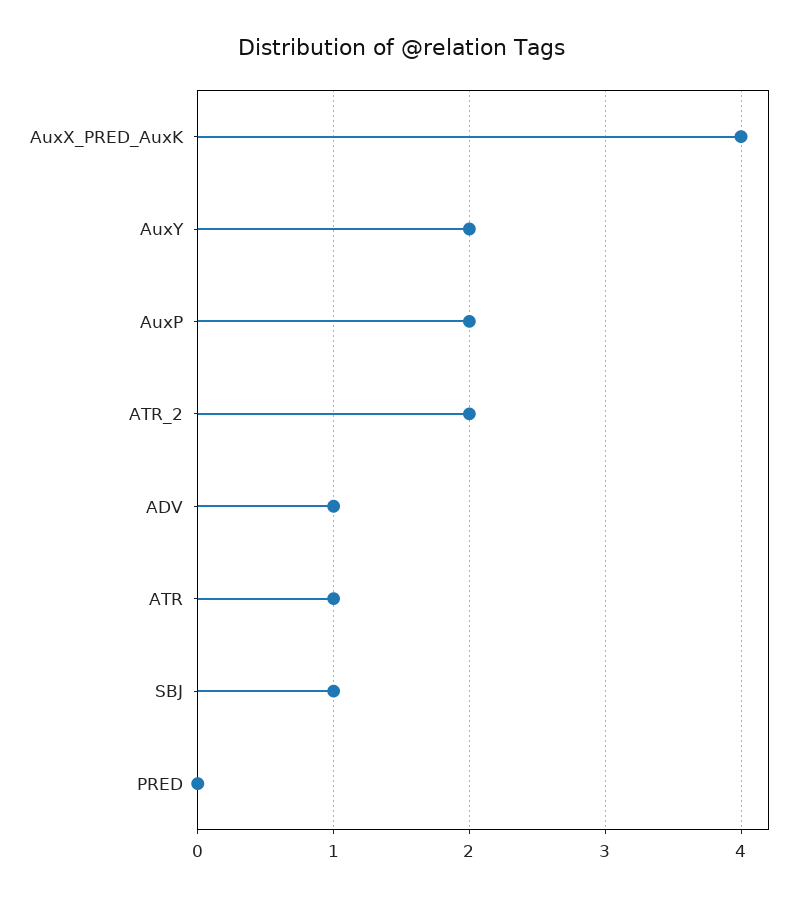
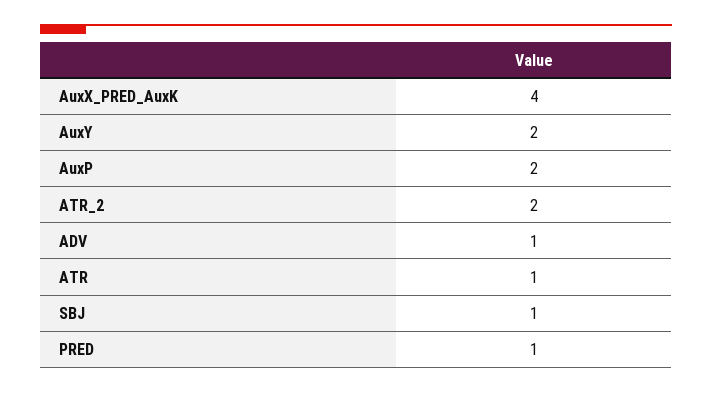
  {
    "AuxX_PRED_AuxK": 4,
    "AuxY": 2,
    "AuxP": 2,
    "ATR_2": 2,
    "ADV": 1,
    "ATR": 1,
    "SBJ": 1,
-   "PRED": 0
+   "PRED": 1
  }

